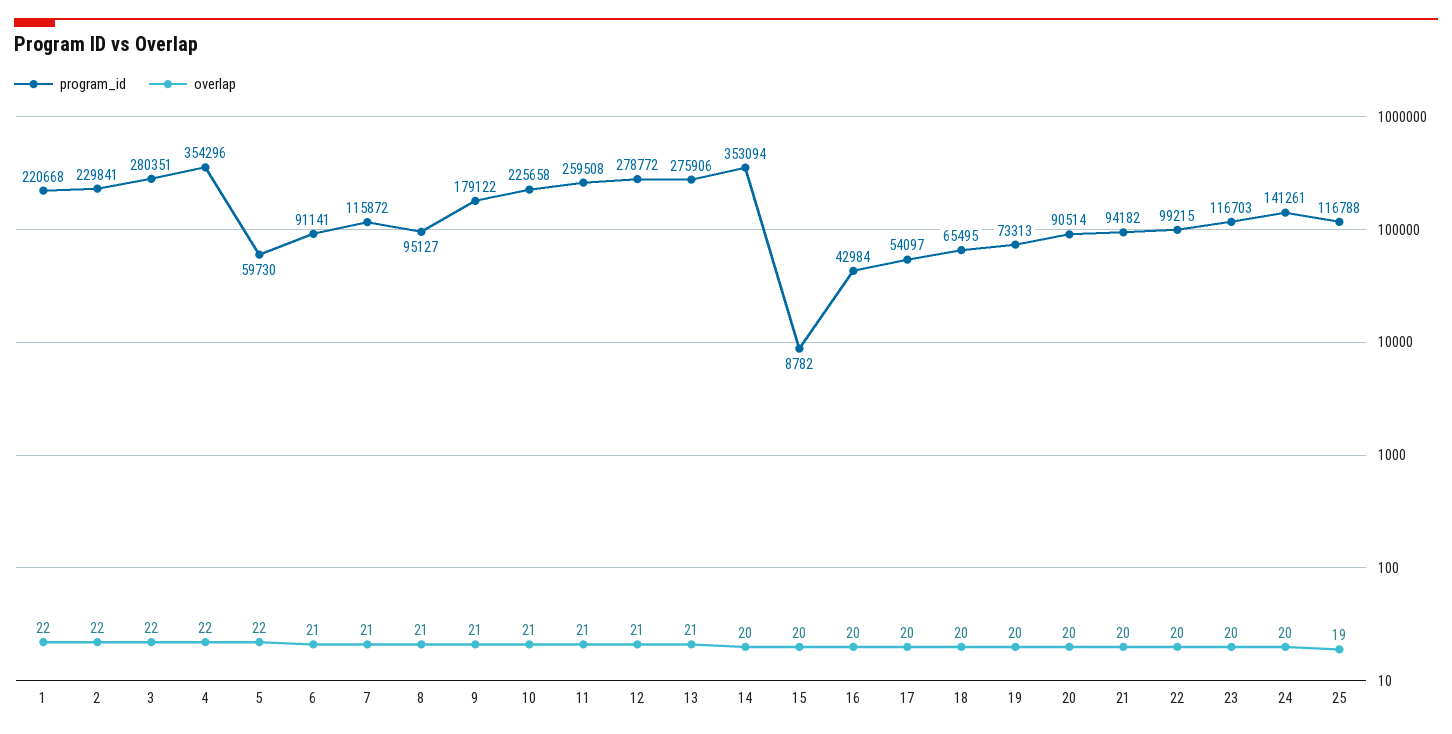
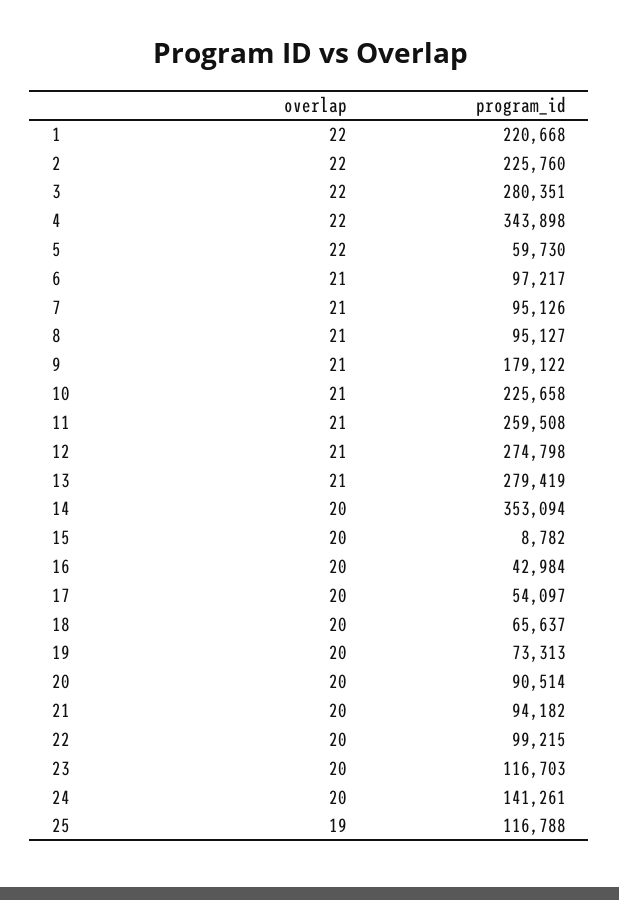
  {
    "program_id": {
      "1": 220668,
-     "2": 229841,
+     "2": 225760,
      "3": 280351,
-     "4": 354296,
+     "4": 343898,
      "5": 59730,
-     "6": 91141,
+     "6": 97217,
-     "7": 115872,
+     "7": 95126,
      "8": 95127,
      "9": 179122,
      "10": 225658,
      "11": 259508,
-     "12": 278772,
+     "12": 274798,
-     "13": 275906,
+     "13": 279419,
      "14": 353094,
      "15": 8782,
      "16": 42984,
      "17": 54097,
-     "18": 65495,
+     "18": 65637,
      "19": 73313,
      "20": 90514,
      "21": 94182,
      "22": 99215,
      "23": 116703,
      "24": 141261,
      "25": 116788
    },
    "overlap": {
      "1": 22,
      "2": 22,
      "3": 22,
      "4": 22,
      "5": 22,
      "6": 21,
      "7": 21,
      "8": 21,
      "9": 21,
      "10": 21,
      "11": 21,
      "12": 21,
      "13": 21,
      "14": 20,
      "15": 20,
      "16": 20,
      "17": 20,
      "18": 20,
      "19": 20,
      "20": 20,
      "21": 20,
      "22": 20,
      "23": 20,
      "24": 20,
      "25": 19
    }
  }

